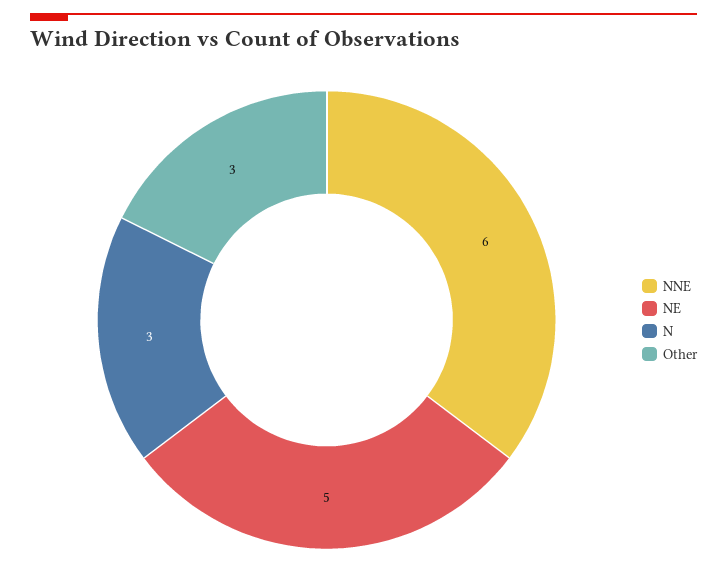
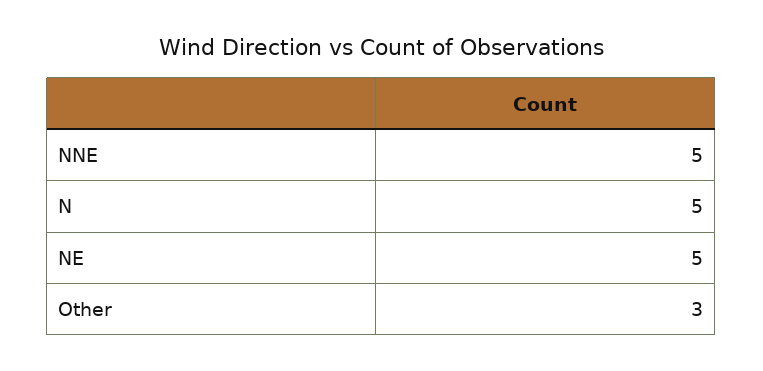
  {
-   "NNE": 6,
+   "NNE": 5,
    "NE": 5,
-   "N": 3,
+   "N": 5,
    "Other": 3
  }

